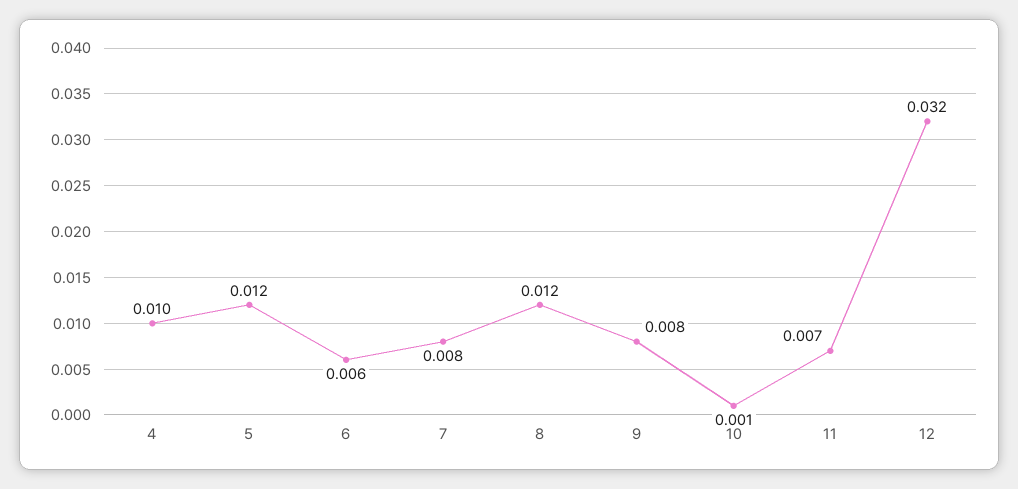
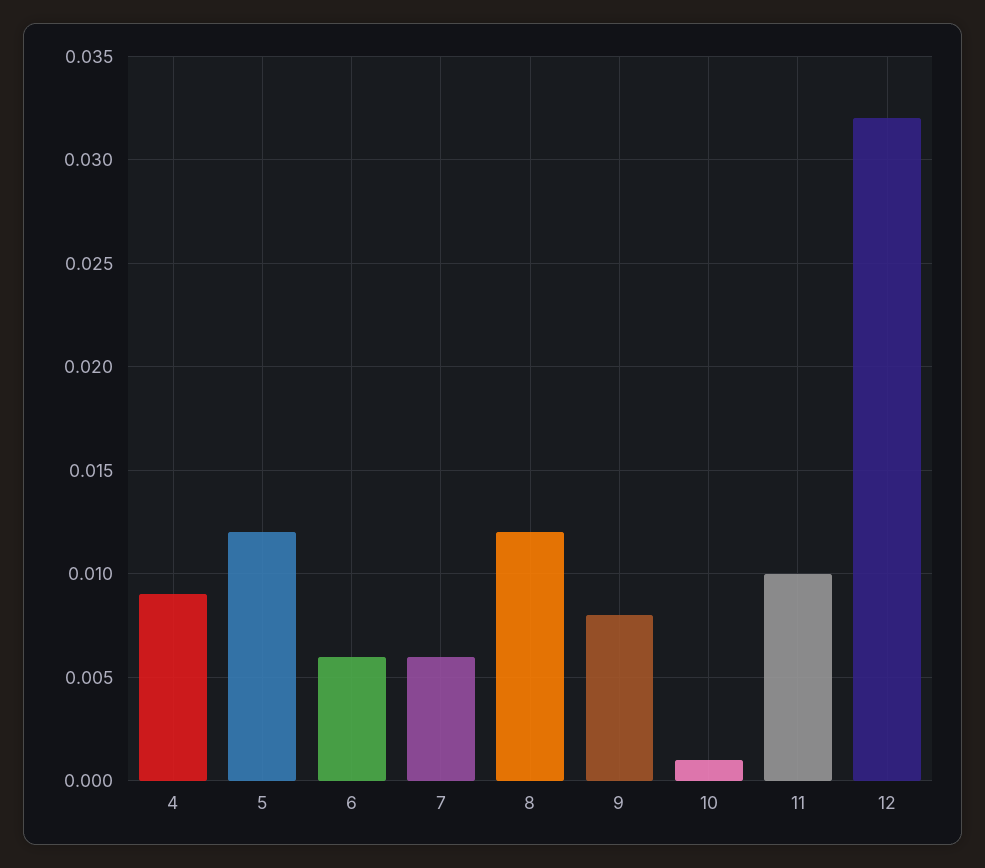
  {
-   "4": 0.01,
+   "4": 0.009,
    "5": 0.012,
    "6": 0.006,
-   "7": 0.008,
+   "7": 0.006,
    "8": 0.012,
    "9": 0.008,
    "10": 0.001,
-   "11": 0.007,
+   "11": 0.01,
    "12": 0.032
  }

